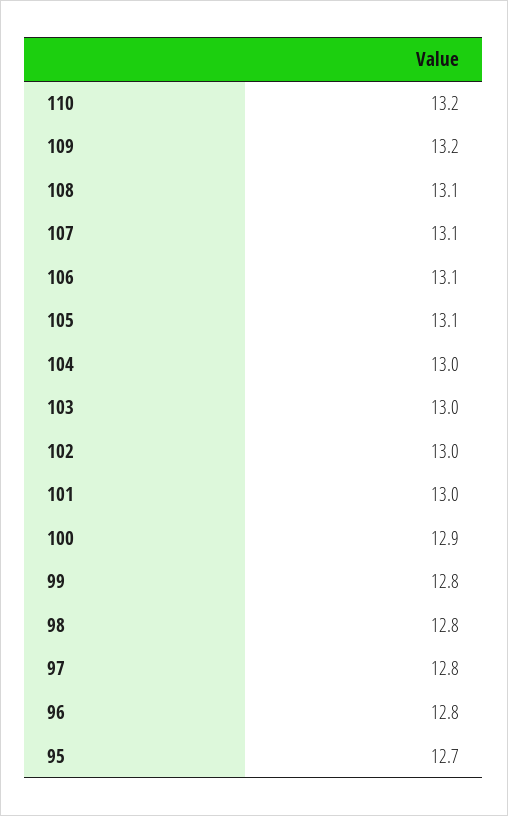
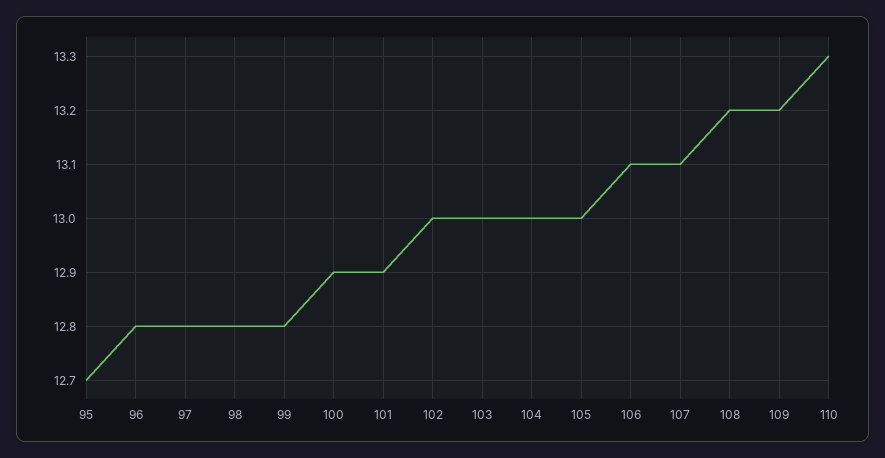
  {
-   "110": 13.2,
+   "110": 13.3,
    "109": 13.2,
-   "108": 13.1,
+   "108": 13.2,
    "107": 13.1,
    "106": 13.1,
-   "105": 13.1,
+   "105": 13,
    "104": 13,
    "103": 13,
    "102": 13,
-   "101": 13,
+   "101": 12.9,
    "100": 12.9,
    "99": 12.8,
    "98": 12.8,
    "97": 12.8,
    "96": 12.8,
    "95": 12.7
  }

